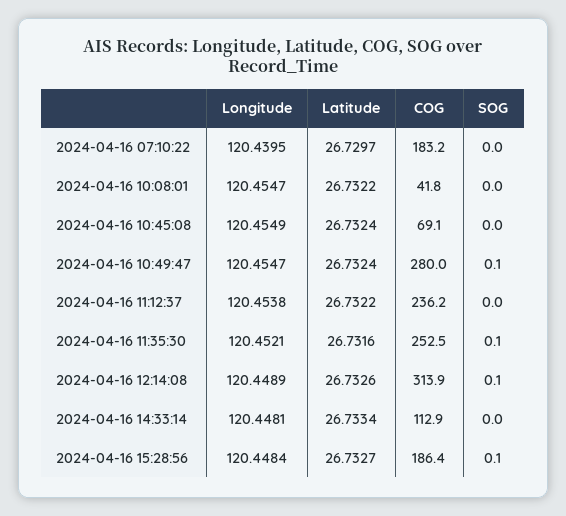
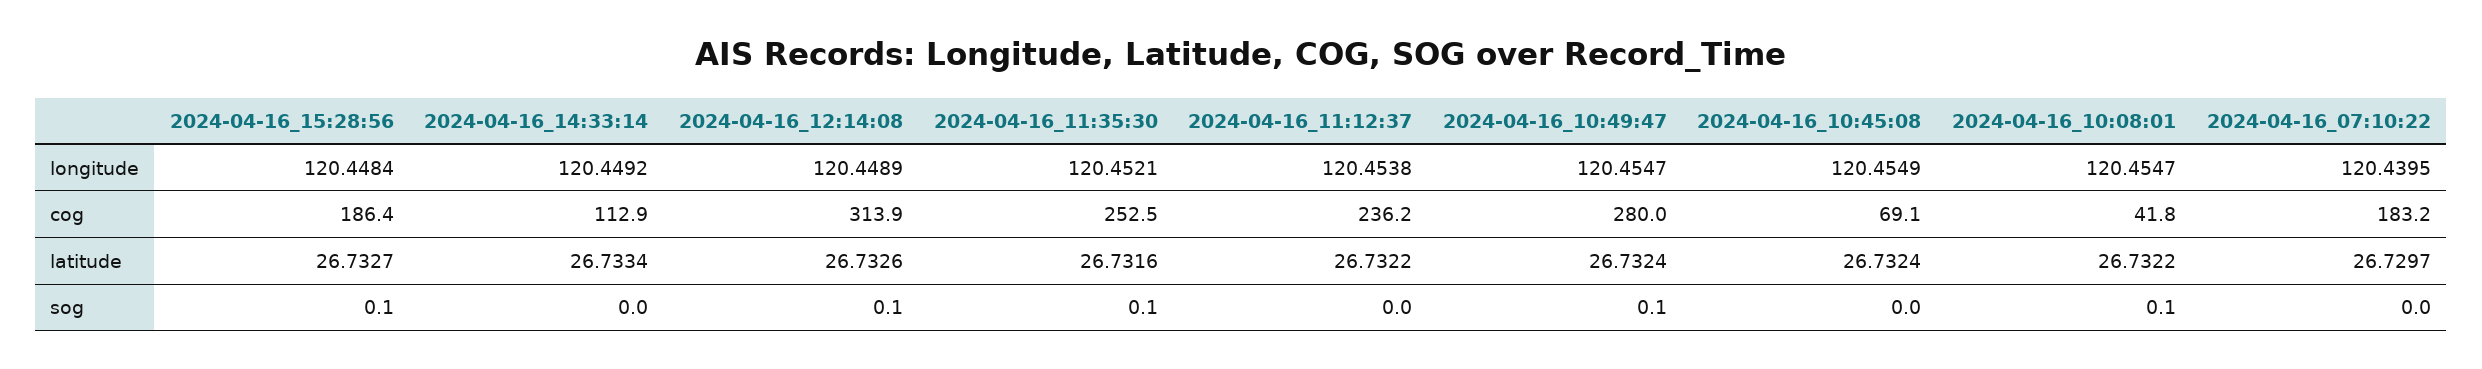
  {
    "Longitude": {
      "2024-04-16 07:10:22": 120.4395,
      "2024-04-16 10:08:01": 120.4547,
      "2024-04-16 10:45:08": 120.4549,
      "2024-04-16 10:49:47": 120.4547,
      "2024-04-16 11:12:37": 120.4538,
      "2024-04-16 11:35:30": 120.4521,
      "2024-04-16 12:14:08": 120.4489,
-     "2024-04-16 14:33:14": 120.4481,
+     "2024-04-16 14:33:14": 120.4492,
      "2024-04-16 15:28:56": 120.4484
    },
    "Latitude": {
      "2024-04-16 07:10:22": 26.7297,
      "2024-04-16 10:08:01": 26.7322,
      "2024-04-16 10:45:08": 26.7324,
      "2024-04-16 10:49:47": 26.7324,
      "2024-04-16 11:12:37": 26.7322,
      "2024-04-16 11:35:30": 26.7316,
      "2024-04-16 12:14:08": 26.7326,
      "2024-04-16 14:33:14": 26.7334,
      "2024-04-16 15:28:56": 26.7327
    },
    "COG": {
      "2024-04-16 07:10:22": 183.2,
      "2024-04-16 10:08:01": 41.8,
      "2024-04-16 10:45:08": 69.1,
      "2024-04-16 10:49:47": 280,
      "2024-04-16 11:12:37": 236.2,
      "2024-04-16 11:35:30": 252.5,
      "2024-04-16 12:14:08": 313.9,
      "2024-04-16 14:33:14": 112.9,
      "2024-04-16 15:28:56": 186.4
    },
    "SOG": {
      "2024-04-16 07:10:22": 0,
-     "2024-04-16 10:08:01": 0,
+     "2024-04-16 10:08:01": 0.1,
      "2024-04-16 10:45:08": 0,
      "2024-04-16 10:49:47": 0.1,
      "2024-04-16 11:12:37": 0,
      "2024-04-16 11:35:30": 0.1,
      "2024-04-16 12:14:08": 0.1,
      "2024-04-16 14:33:14": 0,
      "2024-04-16 15:28:56": 0.1
    }
  }

